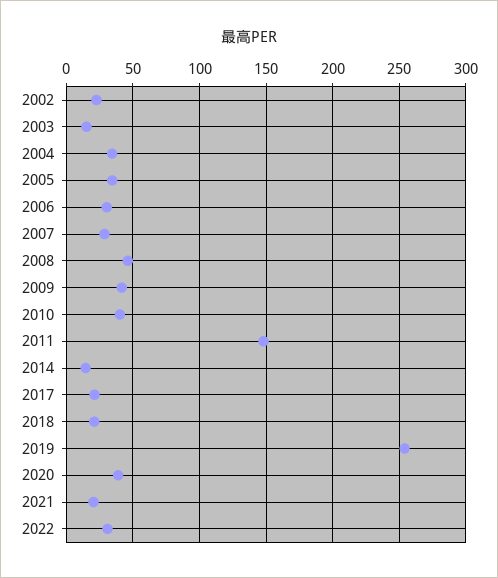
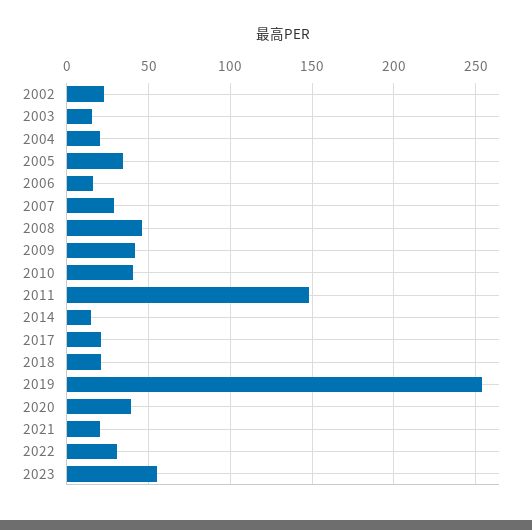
  {
    "2002": 25,
    "2003": 15,
-   "2004": 35,
+   "2004": 20,
    "2005": 35,
-   "2006": 30,
+   "2006": 15,
    "2007": 30,
    "2008": 45,
    "2009": 40,
    "2010": 40,
    "2011": 150,
    "2014": 15,
    "2017": 20,
    "2018": 20,
    "2019": 255,
    "2020": 40,
    "2021": 20,
-   "2022": 30
+   "2022": 30,
+   "2023": 55
  }

